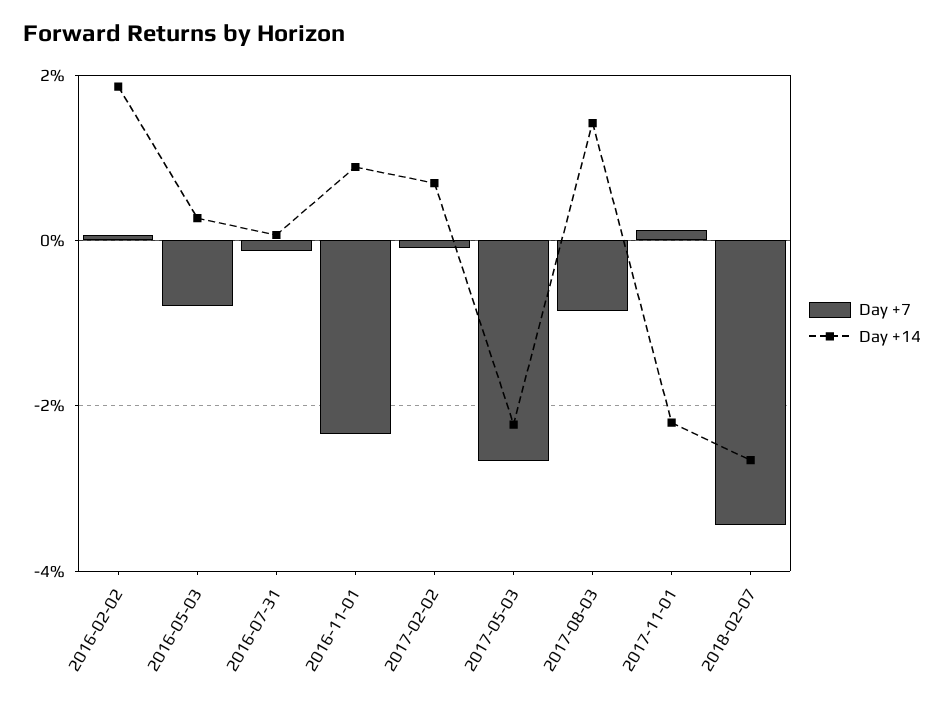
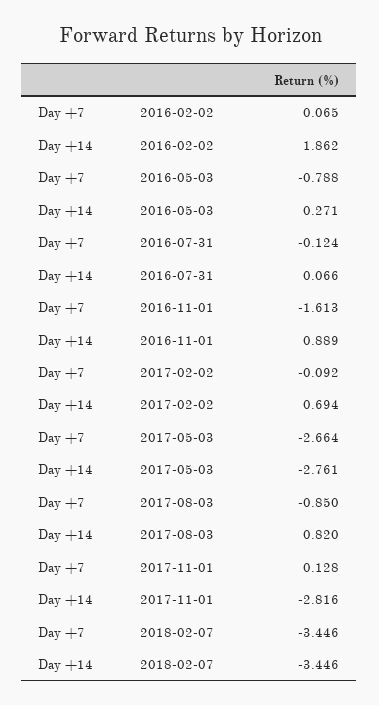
  {
    "Day +7": {
      "2016-02-02": 0.065,
      "2016-05-03": -0.788,
      "2016-07-31": -0.124,
-     "2016-11-01": -2.4,
+     "2016-11-01": -1.613,
      "2017-02-02": -0.092,
      "2017-05-03": -2.664,
      "2017-08-03": -0.85,
      "2017-11-01": 0.128,
      "2018-02-07": -3.446
    },
    "Day +14": {
      "2016-02-02": 1.862,
      "2016-05-03": 0.271,
      "2016-07-31": 0.066,
      "2016-11-01": 0.889,
      "2017-02-02": 0.694,
-     "2017-05-03": -2.2,
+     "2017-05-03": -2.761,
-     "2017-08-03": 1.4,
+     "2017-08-03": 0.82,
-     "2017-11-01": -2.2,
+     "2017-11-01": -2.816,
-     "2018-02-07": -2.6
+     "2018-02-07": -3.446
    }
  }

